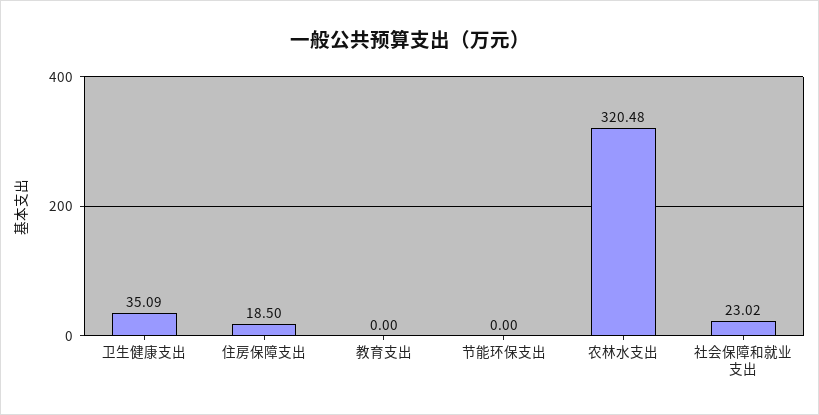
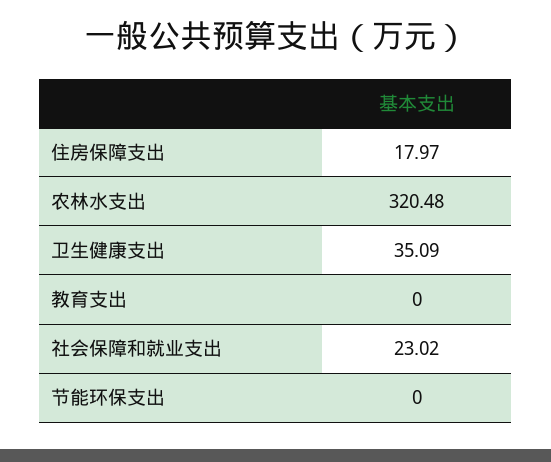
  {
    "卫生健康支出": 35.09,
-   "住房保障支出": 18.5,
+   "住房保障支出": 17.97,
    "教育支出": 0,
    "节能环保支出": 0,
    "农林水支出": 320.48,
    "社会保障和就业支出": 23.02
  }

